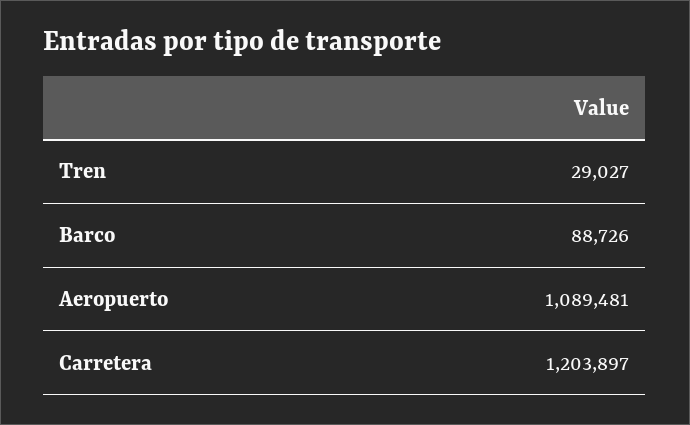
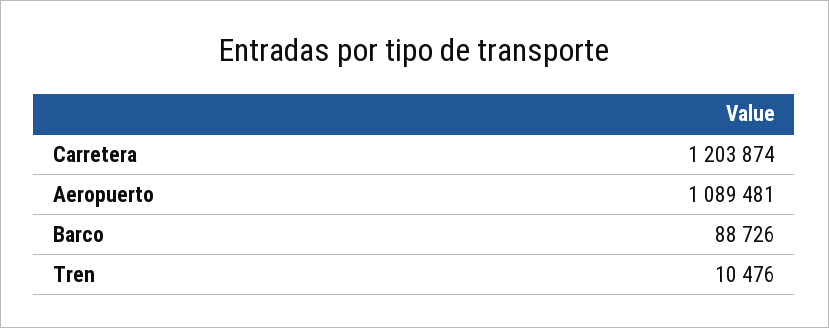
  {
-   "Tren": 29027,
+   "Tren": 10476,
    "Barco": 88726,
    "Aeropuerto": 1089481,
-   "Carretera": 1203897
+   "Carretera": 1203874
  }

